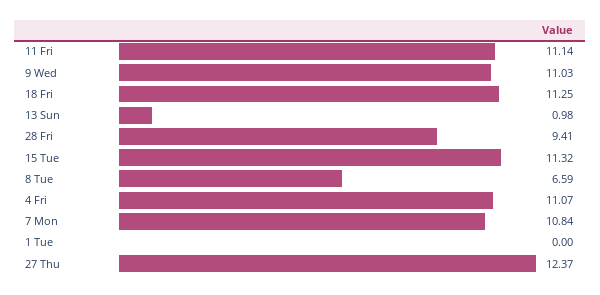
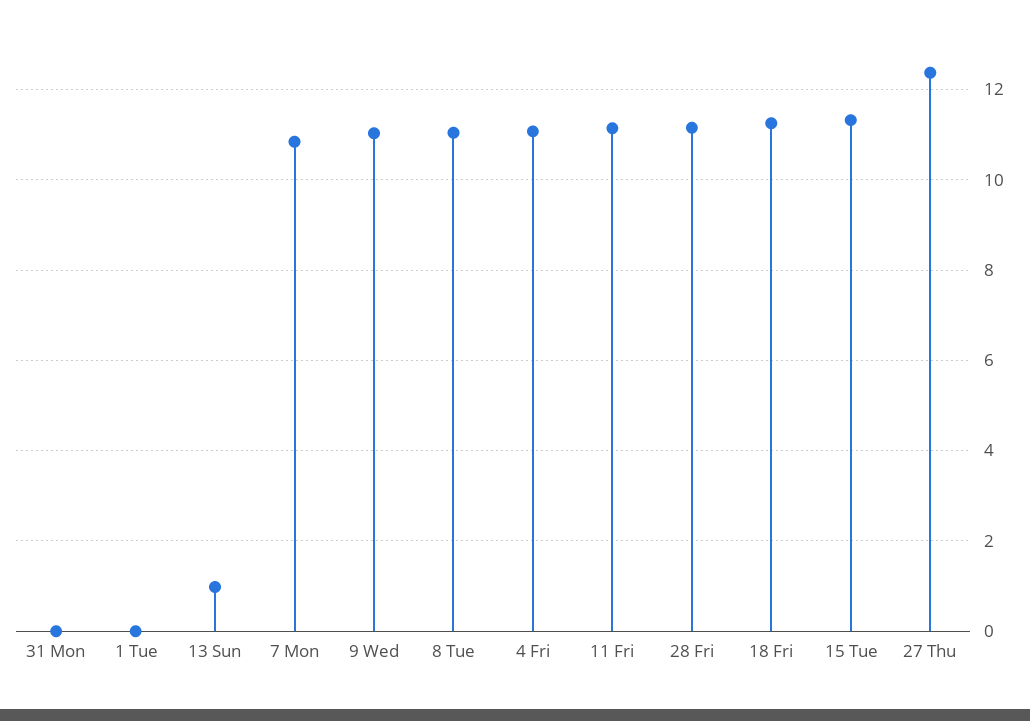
  {
    "11 Fri": 11.14,
    "9 Wed": 11.03,
    "18 Fri": 11.25,
    "13 Sun": 0.98,
-   "28 Fri": 9.41,
+   "28 Fri": 11.2,
    "15 Tue": 11.32,
-   "8 Tue": 6.59,
+   "8 Tue": 11,
    "4 Fri": 11.07,
    "7 Mon": 10.84,
    "1 Tue": 0,
-   "27 Thu": 12.37
+   "27 Thu": 12.37,
+   "31 Mon": 0
  }

